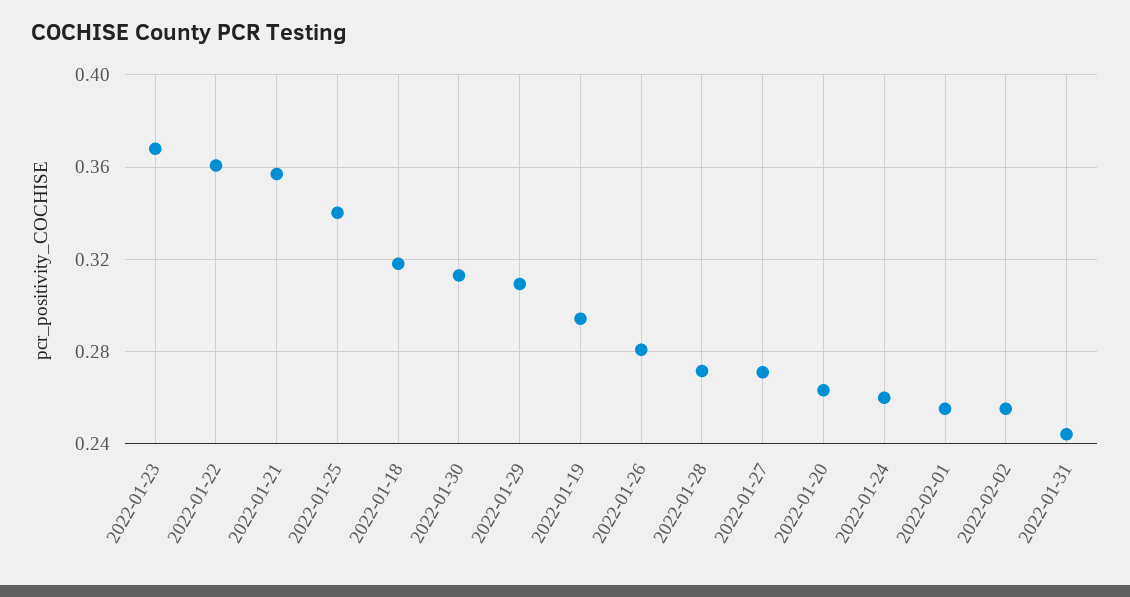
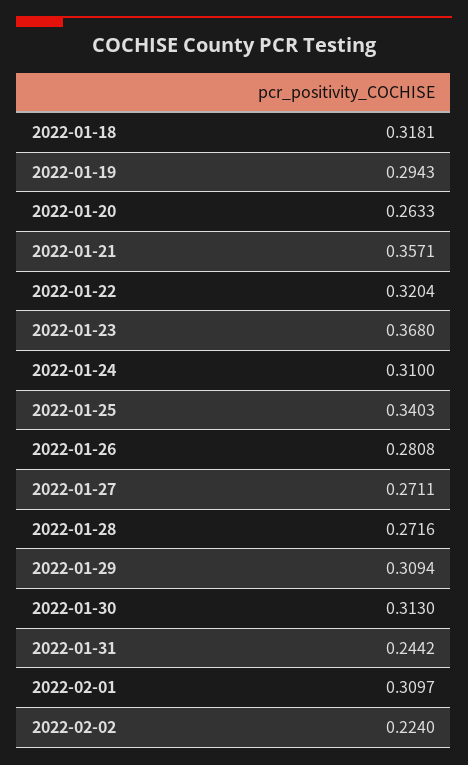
  {
    "2022-01-23": 0.368,
-   "2022-01-22": 0.36,
+   "2022-01-22": 0.3204,
    "2022-01-21": 0.3571,
    "2022-01-25": 0.3403,
    "2022-01-18": 0.3181,
    "2022-01-30": 0.313,
    "2022-01-29": 0.3094,
    "2022-01-19": 0.2943,
    "2022-01-26": 0.2808,
    "2022-01-28": 0.2716,
    "2022-01-27": 0.2711,
    "2022-01-20": 0.2633,
-   "2022-01-24": 0.26,
+   "2022-01-24": 0.31,
-   "2022-02-01": 0.255,
+   "2022-02-01": 0.3097,
-   "2022-02-02": 0.255,
+   "2022-02-02": 0.224,
    "2022-01-31": 0.2442
  }

